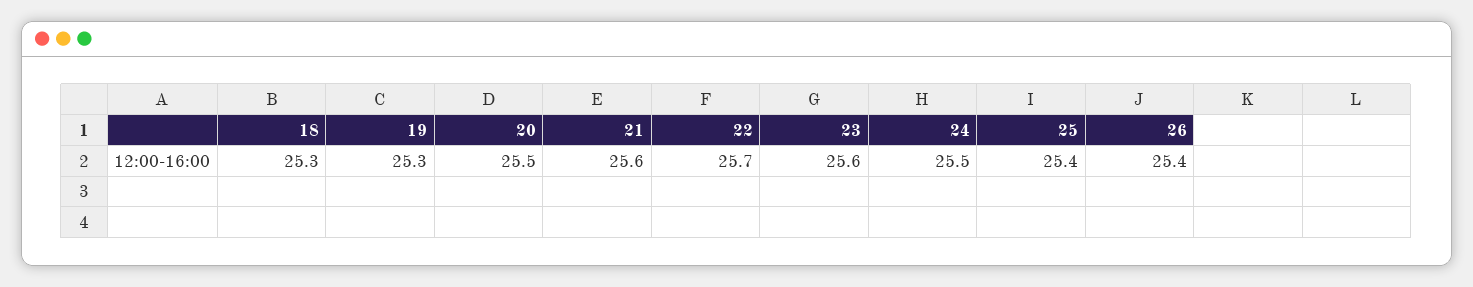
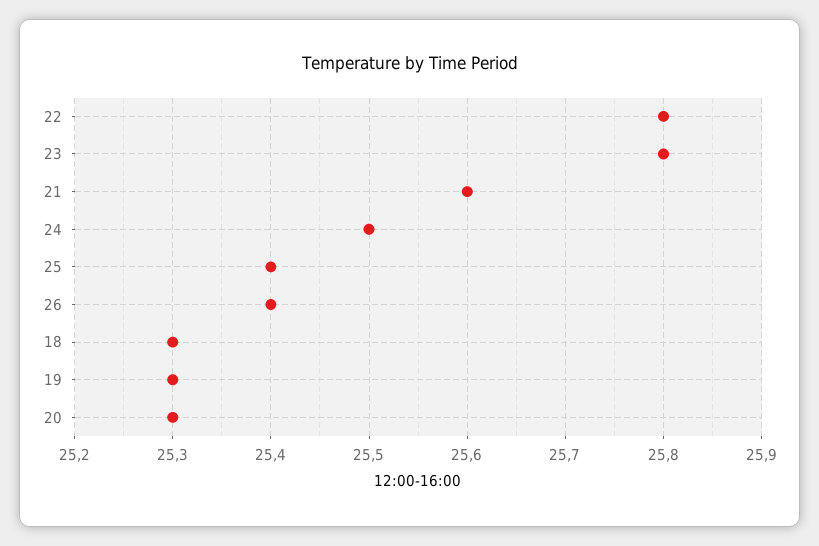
  {
    "18": 25.3,
    "19": 25.3,
-   "20": 25.5,
+   "20": 25.3,
    "21": 25.6,
-   "22": 25.7,
+   "22": 25.8,
-   "23": 25.6,
+   "23": 25.8,
    "24": 25.5,
    "25": 25.4,
    "26": 25.4
  }

